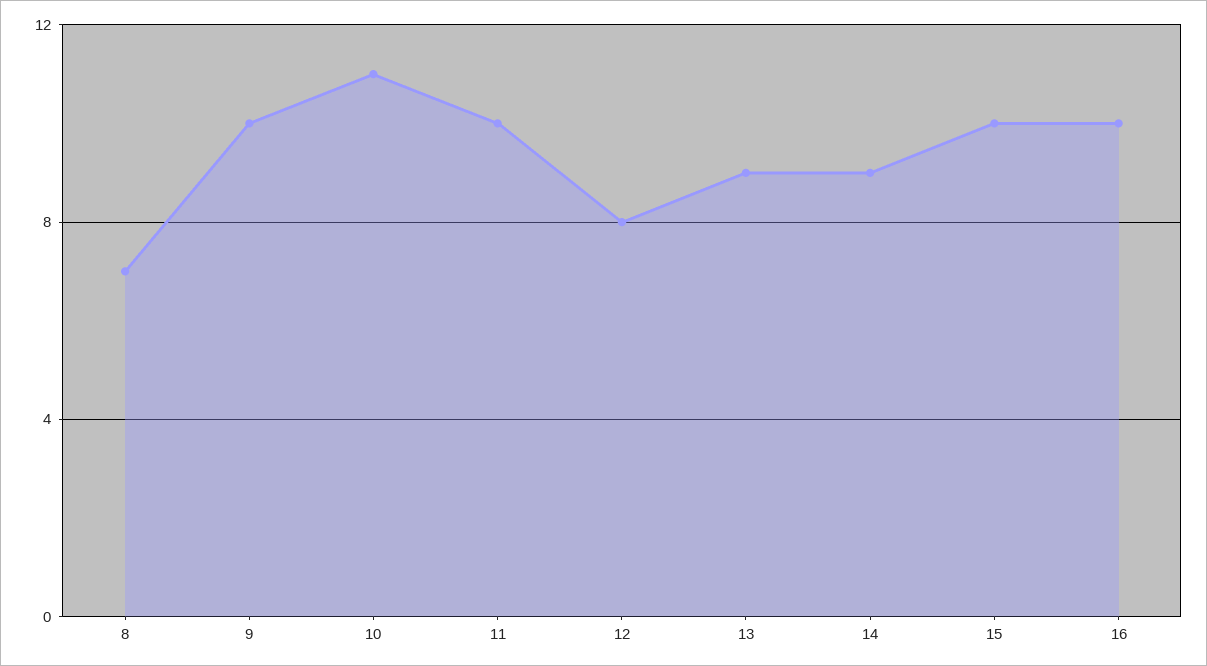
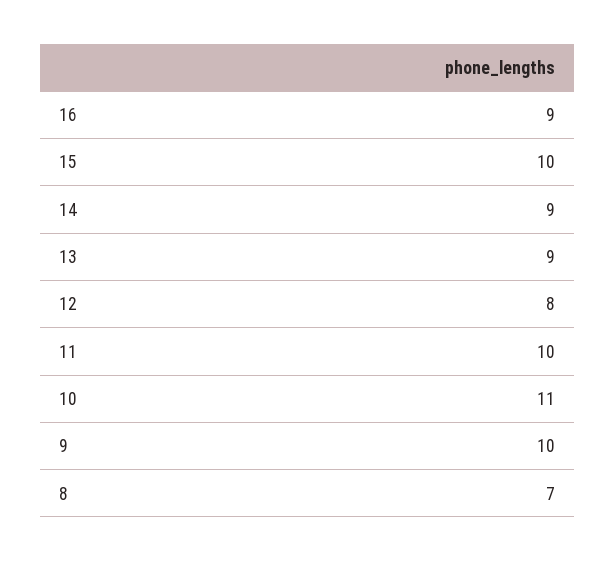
  {
    "8": 7,
    "9": 10,
    "10": 11,
    "11": 10,
    "12": 8,
    "13": 9,
    "14": 9,
    "15": 10,
-   "16": 10
+   "16": 9
  }

